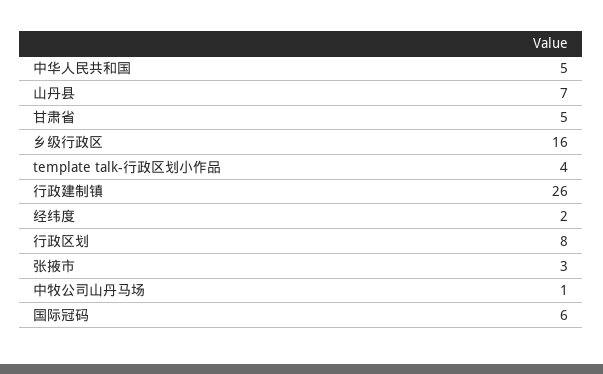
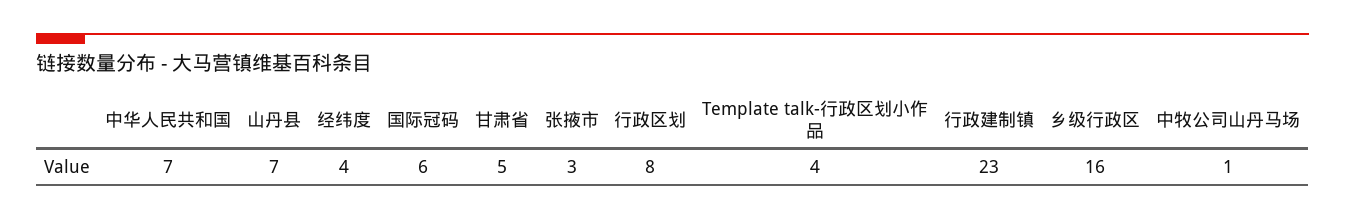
  {
-   "中华人民共和国": 5,
+   "中华人民共和国": 7,
    "山丹县": 7,
    "甘肃省": 5,
    "乡级行政区": 16,
    "template talk-行政区划小作品": 4,
-   "行政建制镇": 26,
+   "行政建制镇": 23,
-   "经纬度": 2,
+   "经纬度": 4,
    "行政区划": 8,
    "张掖市": 3,
    "中牧公司山丹马场": 1,
    "国际冠码": 6
  }

